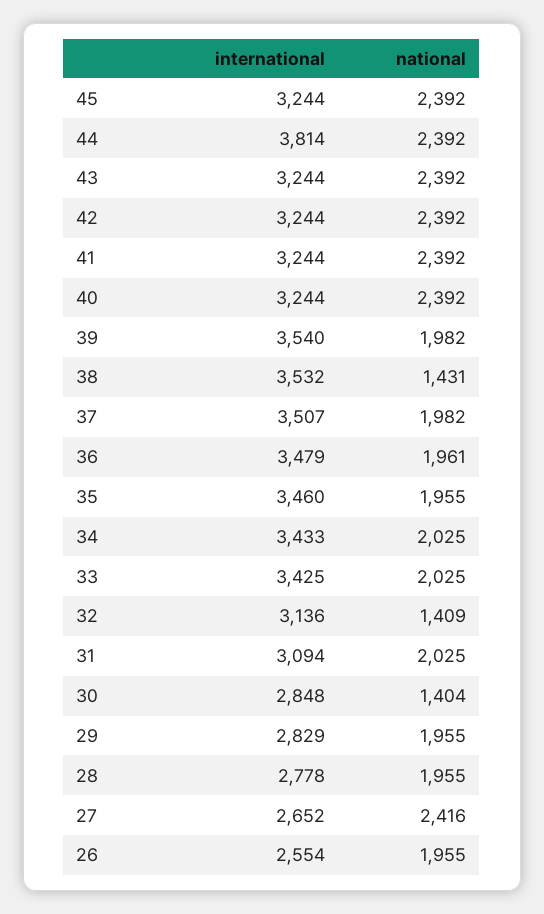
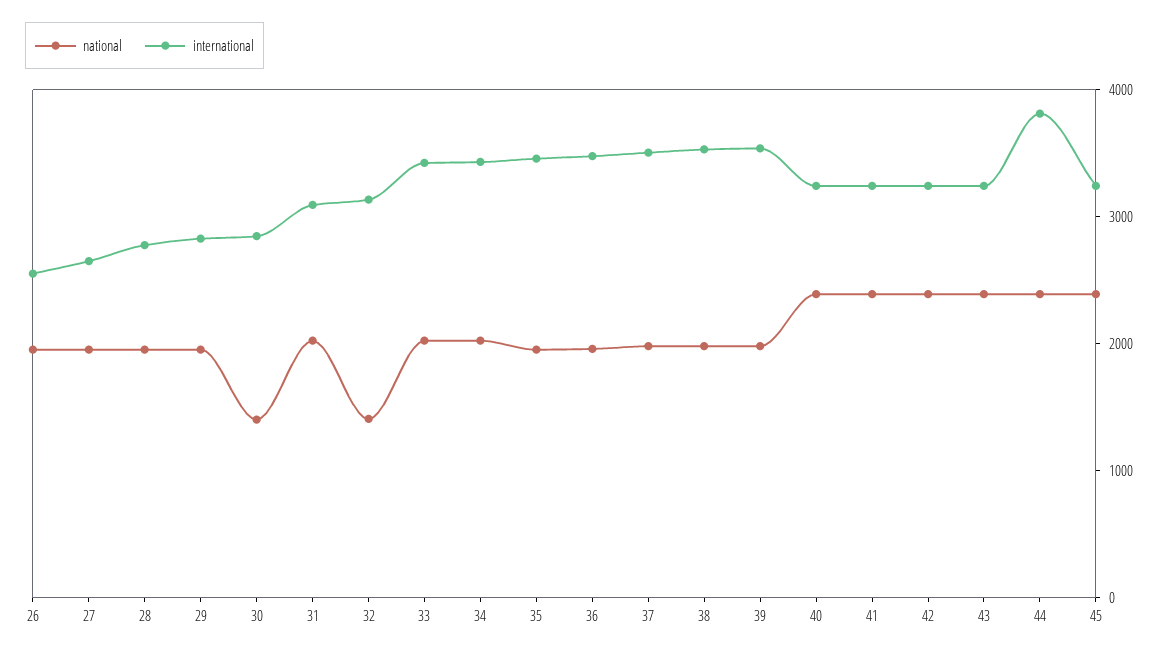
  {
    "international": {
      "45": 3244,
      "44": 3814,
      "43": 3244,
      "42": 3244,
      "41": 3244,
      "40": 3244,
      "39": 3540,
      "38": 3532,
      "37": 3507,
      "36": 3479,
      "35": 3460,
      "34": 3433,
      "33": 3425,
      "32": 3136,
      "31": 3094,
      "30": 2848,
      "29": 2829,
      "28": 2778,
      "27": 2652,
      "26": 2554
    },
    "national": {
      "45": 2392,
      "44": 2392,
      "43": 2392,
      "42": 2392,
      "41": 2392,
      "40": 2392,
      "39": 1982,
-     "38": 1431,
+     "38": 2000,
      "37": 1982,
      "36": 1961,
      "35": 1955,
      "34": 2025,
      "33": 2025,
      "32": 1409,
      "31": 2025,
      "30": 1404,
      "29": 1955,
      "28": 1955,
-     "27": 2416,
+     "27": 2000,
      "26": 1955
    }
  }

